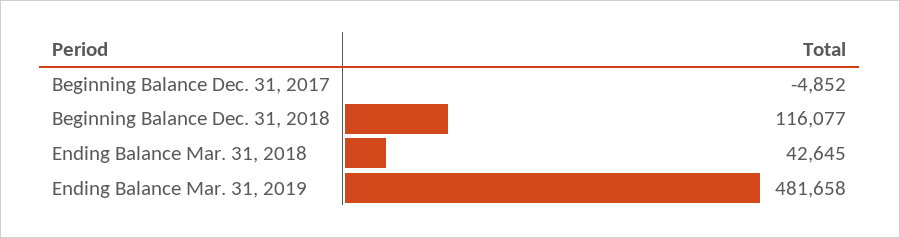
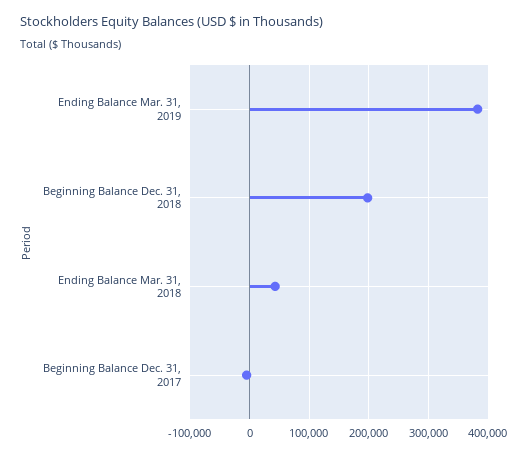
  {
    "Beginning Balance Dec. 31, 2017": -4852,
-   "Beginning Balance Dec. 31, 2018": 116077,
+   "Beginning Balance Dec. 31, 2018": 200000,
    "Ending Balance Mar. 31, 2018": 42645,
-   "Ending Balance Mar. 31, 2019": 481658
+   "Ending Balance Mar. 31, 2019": 380000
  }

